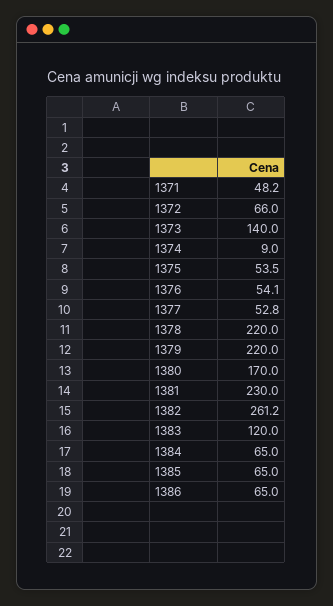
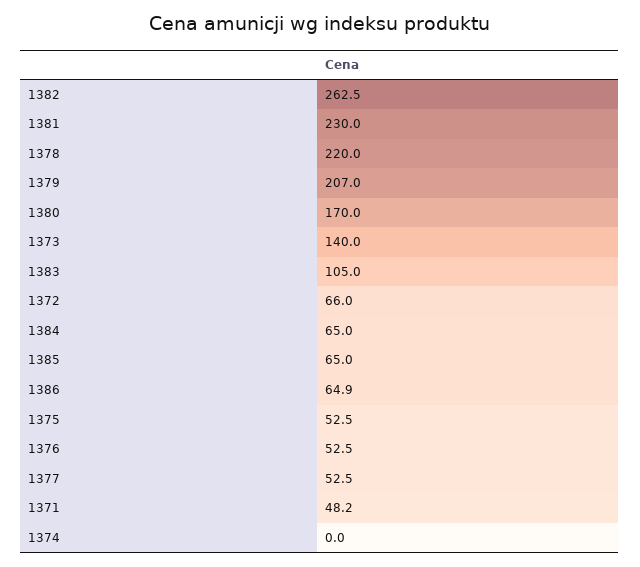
  {
    "1371": 48.2,
    "1372": 66,
    "1373": 140,
-   "1374": 9,
+   "1374": 0,
-   "1375": 53.5,
+   "1375": 52.5,
-   "1376": 54.1,
+   "1376": 52.5,
-   "1377": 52.8,
+   "1377": 52.5,
    "1378": 220,
-   "1379": 220,
+   "1379": 207,
    "1380": 170,
    "1381": 230,
-   "1382": 261.2,
+   "1382": 262.5,
-   "1383": 120,
+   "1383": 105,
    "1384": 65,
    "1385": 65,
-   "1386": 65
+   "1386": 64.9
  }

